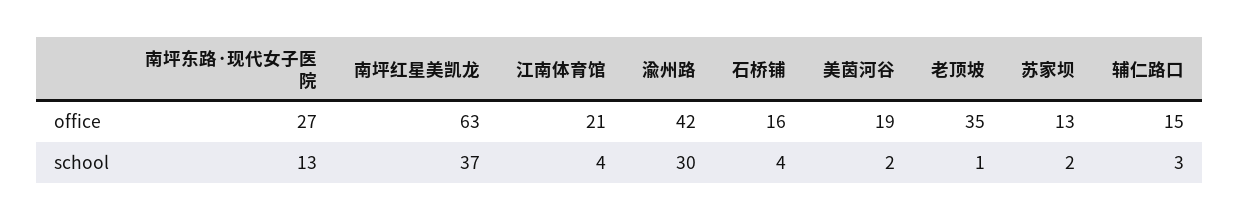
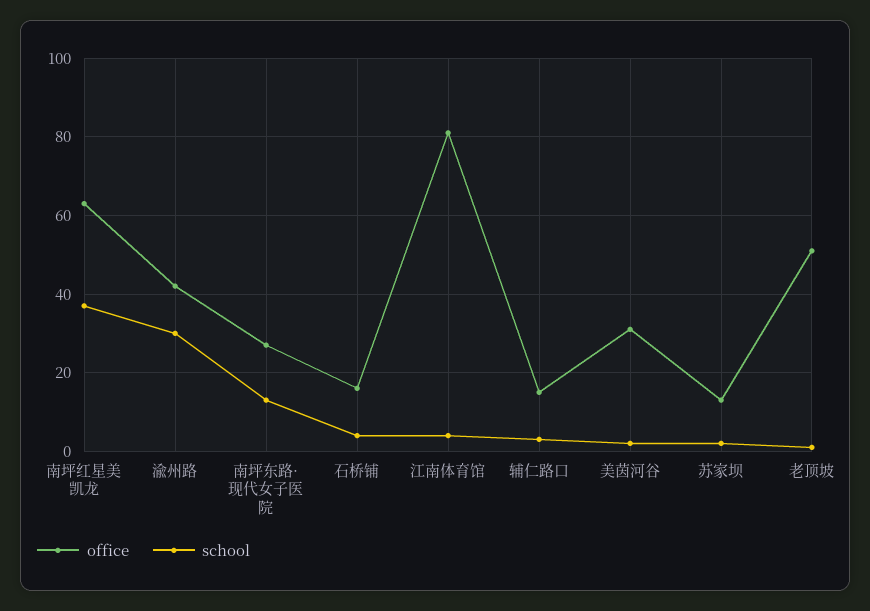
  {
    "office": {
      "南坪东路·现代女子医院": 27,
      "南坪红星美凯龙": 63,
-     "江南体育馆": 21,
+     "江南体育馆": 80,
      "渝州路": 42,
      "石桥铺": 16,
-     "美茵河谷": 19,
+     "美茵河谷": 30,
-     "老顶坡": 35,
+     "老顶坡": 50,
      "苏家坝": 13,
      "辅仁路口": 15
    },
    "school": {
      "南坪东路·现代女子医院": 13,
      "南坪红星美凯龙": 37,
      "江南体育馆": 4,
      "渝州路": 30,
      "石桥铺": 4,
      "美茵河谷": 2,
      "老顶坡": 1,
      "苏家坝": 2,
      "辅仁路口": 3
    }
  }

